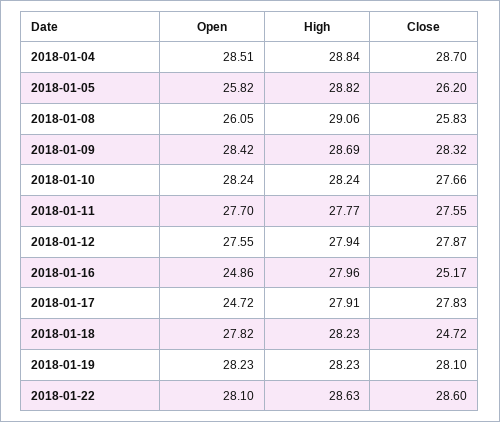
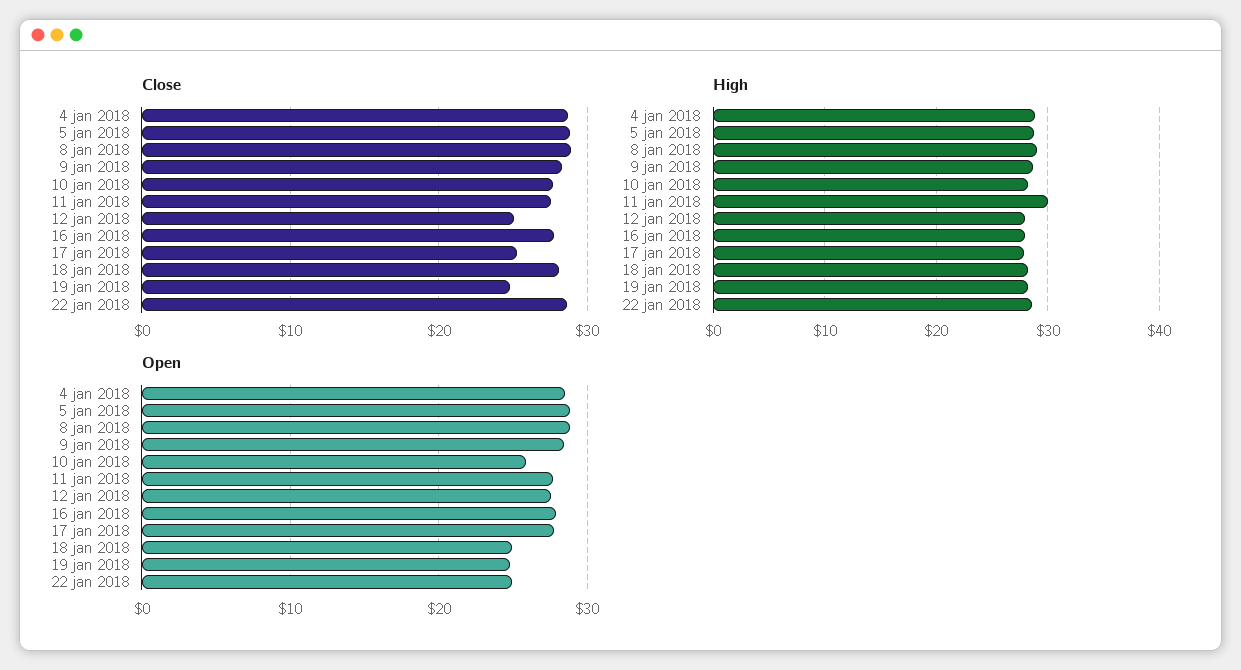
  {
    "Open": {
      "2018-01-04": 28.51,
-     "2018-01-05": 25.82,
+     "2018-01-05": 29,
-     "2018-01-08": 26.05,
+     "2018-01-08": 29,
      "2018-01-09": 28.42,
-     "2018-01-10": 28.24,
+     "2018-01-10": 26,
      "2018-01-11": 27.7,
      "2018-01-12": 27.55,
-     "2018-01-16": 24.86,
+     "2018-01-16": 28,
-     "2018-01-17": 24.72,
+     "2018-01-17": 28,
-     "2018-01-18": 27.82,
+     "2018-01-18": 25,
-     "2018-01-19": 28.23,
+     "2018-01-19": 25,
-     "2018-01-22": 28.1
+     "2018-01-22": 25
    },
    "High": {
      "2018-01-04": 28.84,
      "2018-01-05": 28.82,
      "2018-01-08": 29.06,
      "2018-01-09": 28.69,
      "2018-01-10": 28.24,
-     "2018-01-11": 27.77,
+     "2018-01-11": 30,
      "2018-01-12": 27.94,
      "2018-01-16": 27.96,
      "2018-01-17": 27.91,
      "2018-01-18": 28.23,
      "2018-01-19": 28.23,
      "2018-01-22": 28.63
    },
    "Close": {
      "2018-01-04": 28.7,
-     "2018-01-05": 26.2,
+     "2018-01-05": 29,
-     "2018-01-08": 25.83,
+     "2018-01-08": 29,
      "2018-01-09": 28.32,
      "2018-01-10": 27.66,
      "2018-01-11": 27.55,
-     "2018-01-12": 27.87,
+     "2018-01-12": 25,
-     "2018-01-16": 25.17,
+     "2018-01-16": 28,
-     "2018-01-17": 27.83,
+     "2018-01-17": 25,
-     "2018-01-18": 24.72,
+     "2018-01-18": 28,
-     "2018-01-19": 28.1,
+     "2018-01-19": 25,
      "2018-01-22": 28.6
    }
  }

